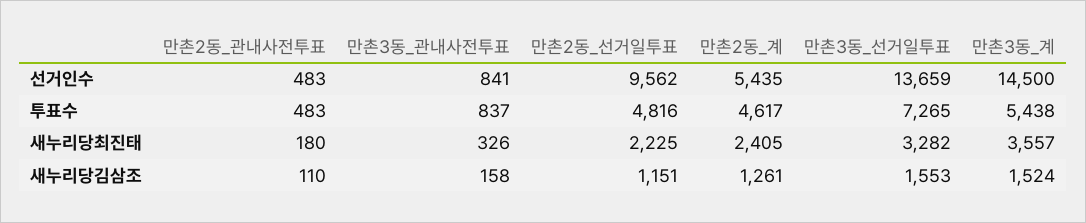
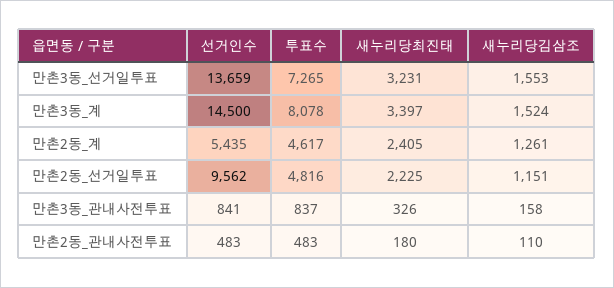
  {
    "만촌2동_관내사전투표": {
      "선거인수": 483,
      "투표수": 483,
      "새누리당최진태": 180,
      "새누리당김삼조": 110
    },
    "만촌3동_관내사전투표": {
      "선거인수": 841,
      "투표수": 837,
      "새누리당최진태": 326,
      "새누리당김삼조": 158
    },
    "만촌2동_선거일투표": {
      "선거인수": 9562,
      "투표수": 4816,
      "새누리당최진태": 2225,
      "새누리당김삼조": 1151
    },
    "만촌2동_계": {
      "선거인수": 5435,
      "투표수": 4617,
      "새누리당최진태": 2405,
      "새누리당김삼조": 1261
    },
    "만촌3동_선거일투표": {
      "선거인수": 13659,
      "투표수": 7265,
-     "새누리당최진태": 3282,
+     "새누리당최진태": 3231,
      "새누리당김삼조": 1553
    },
    "만촌3동_계": {
      "선거인수": 14500,
-     "투표수": 5438,
+     "투표수": 8078,
-     "새누리당최진태": 3557,
+     "새누리당최진태": 3397,
      "새누리당김삼조": 1524
    }
  }

